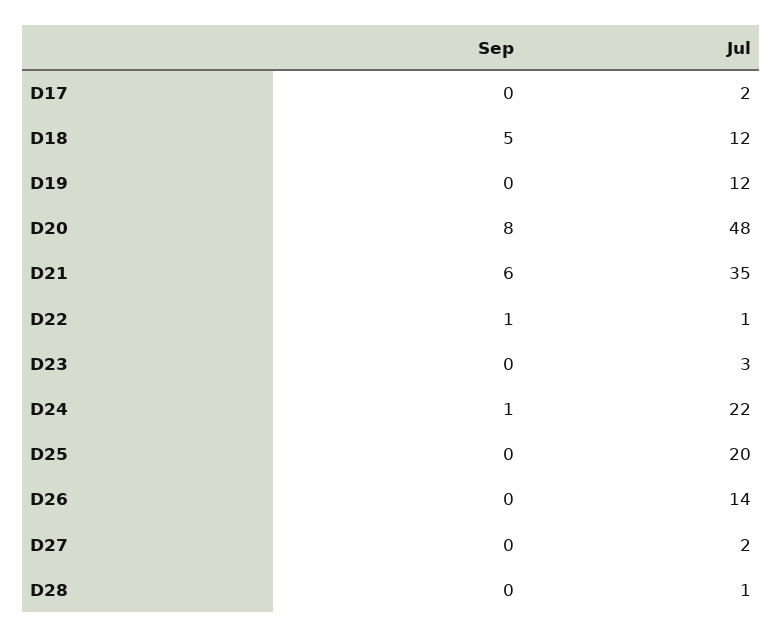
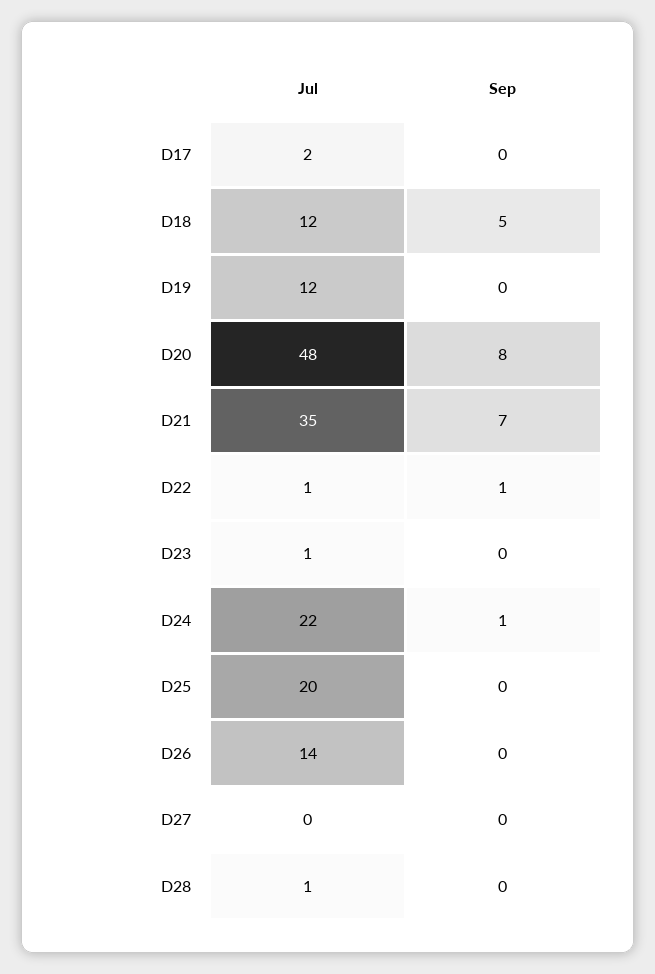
  {
    "Sep": {
      "D17": 0,
      "D18": 5,
      "D19": 0,
      "D20": 8,
-     "D21": 6,
+     "D21": 7,
      "D22": 1,
      "D23": 0,
      "D24": 1,
      "D25": 0,
      "D26": 0,
      "D27": 0,
      "D28": 0
    },
    "Jul": {
      "D17": 2,
      "D18": 12,
      "D19": 12,
      "D20": 48,
      "D21": 35,
      "D22": 1,
-     "D23": 3,
+     "D23": 1,
      "D24": 22,
      "D25": 20,
      "D26": 14,
-     "D27": 2,
+     "D27": 0,
      "D28": 1
    }
  }

